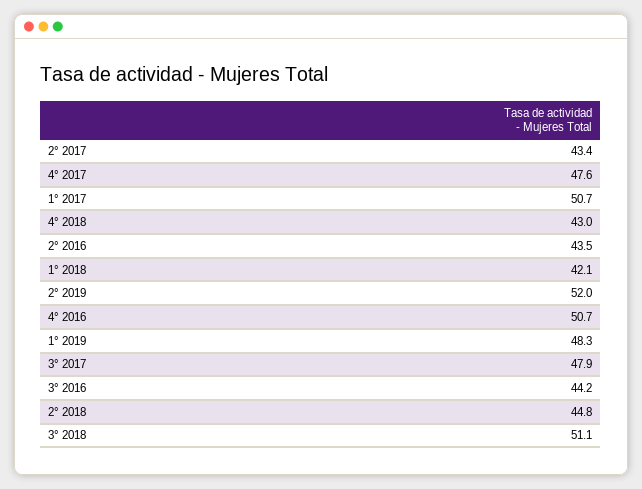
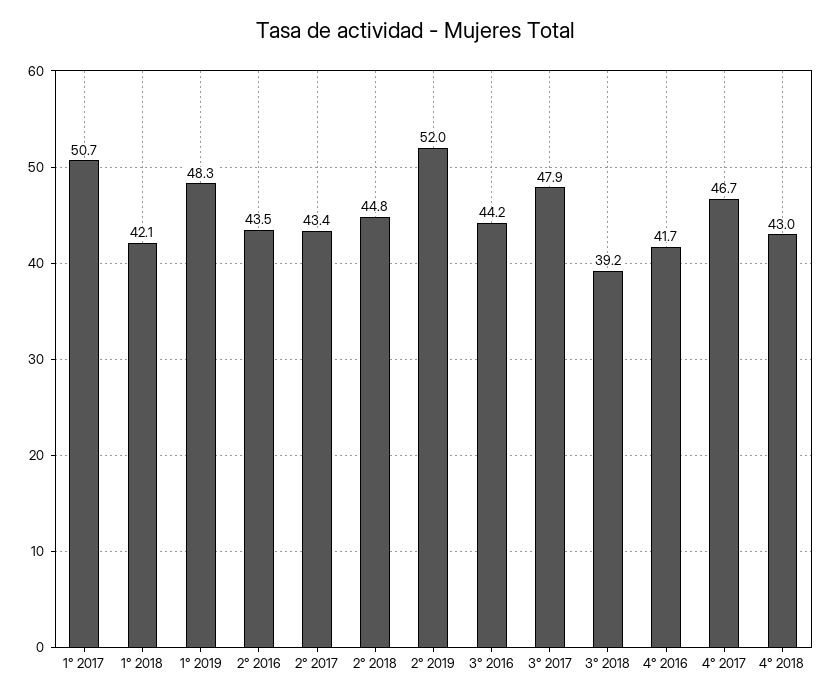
  {
    "2° 2017": 43.4,
-   "4° 2017": 47.6,
+   "4° 2017": 46.7,
    "1° 2017": 50.7,
    "4° 2018": 43,
    "2° 2016": 43.5,
    "1° 2018": 42.1,
    "2° 2019": 52,
-   "4° 2016": 50.7,
+   "4° 2016": 41.7,
    "1° 2019": 48.3,
    "3° 2017": 47.9,
    "3° 2016": 44.2,
    "2° 2018": 44.8,
-   "3° 2018": 51.1
+   "3° 2018": 39.2
  }

